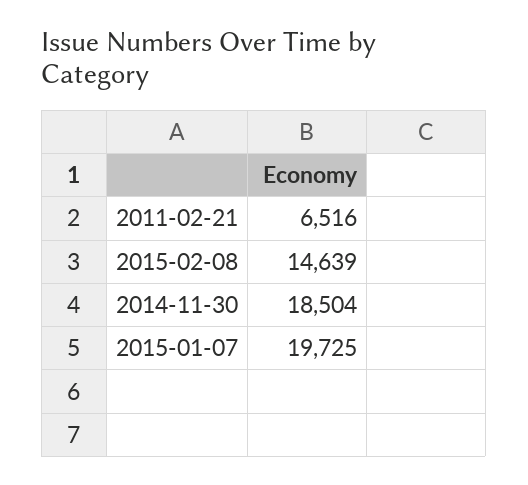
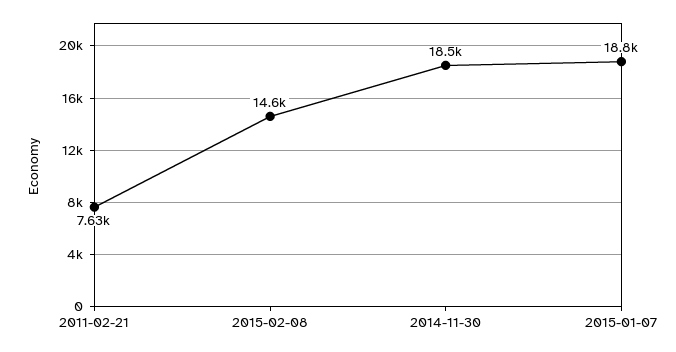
  {
-   "2011-02-21": 6516,
+   "2011-02-21": 7630,
    "2015-02-08": 14639,
    "2014-11-30": 18504,
-   "2015-01-07": 19725
+   "2015-01-07": 18800
  }

